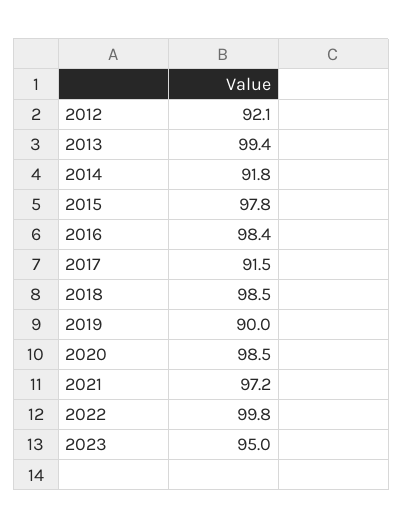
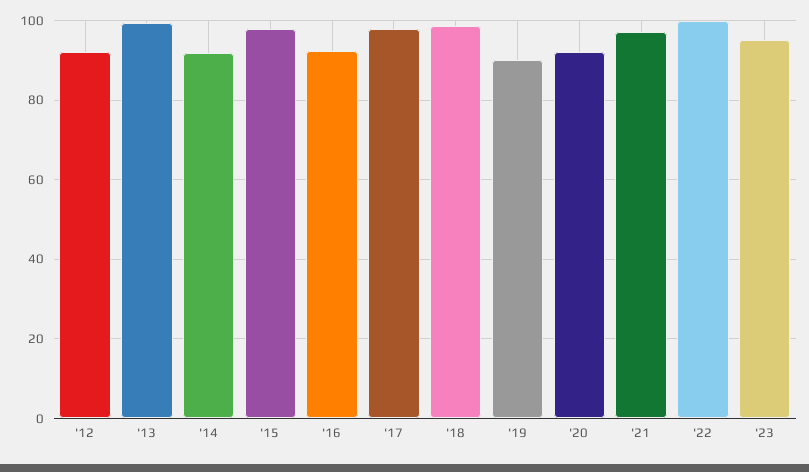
  {
    "2012": 92.1,
    "2013": 99.4,
    "2014": 91.8,
    "2015": 97.8,
-   "2016": 98.4,
+   "2016": 92,
-   "2017": 91.5,
+   "2017": 98,
    "2018": 98.5,
    "2019": 90,
-   "2020": 98.5,
+   "2020": 92,
    "2021": 97.2,
    "2022": 99.8,
    "2023": 95
  }

